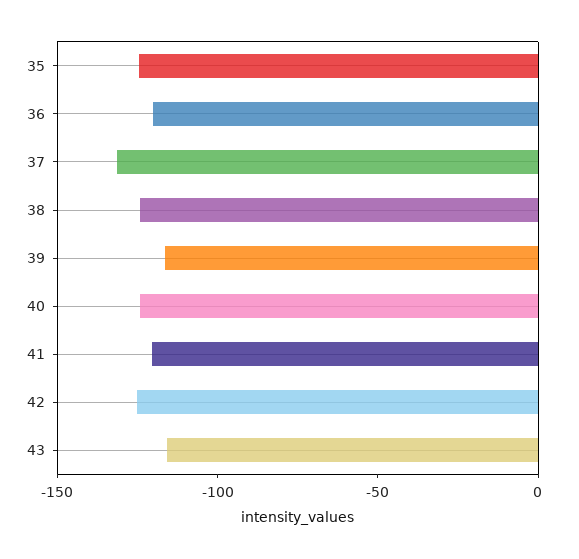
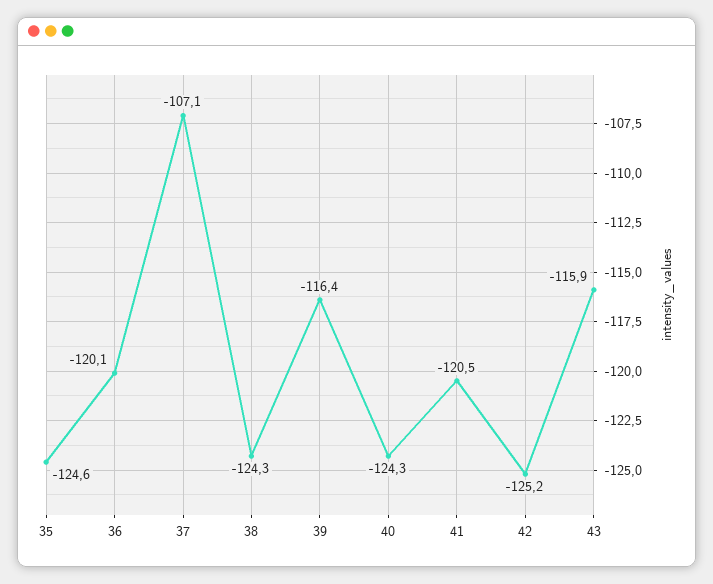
  {
    "35": -124.6,
    "36": -120.1,
-   "37": -130,
+   "37": -107.1,
    "38": -124.3,
    "39": -116.4,
    "40": -124.3,
    "41": -120.5,
    "42": -125.2,
    "43": -115.9
  }

